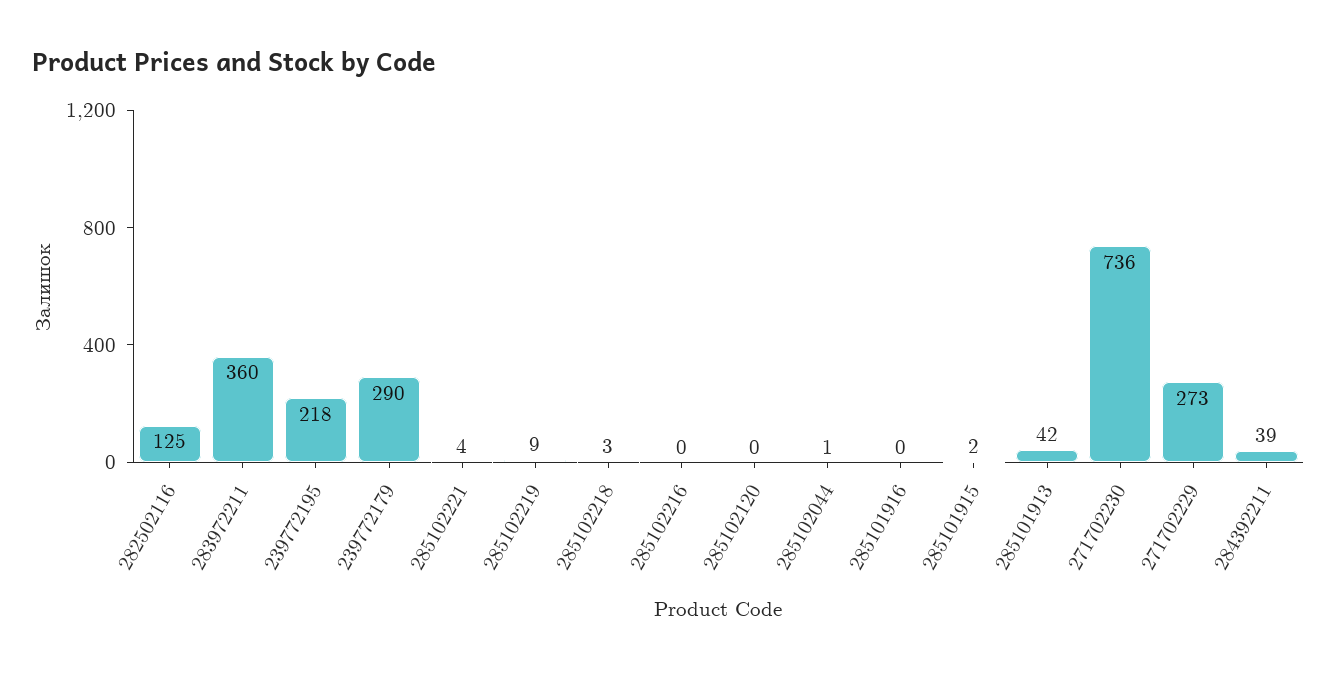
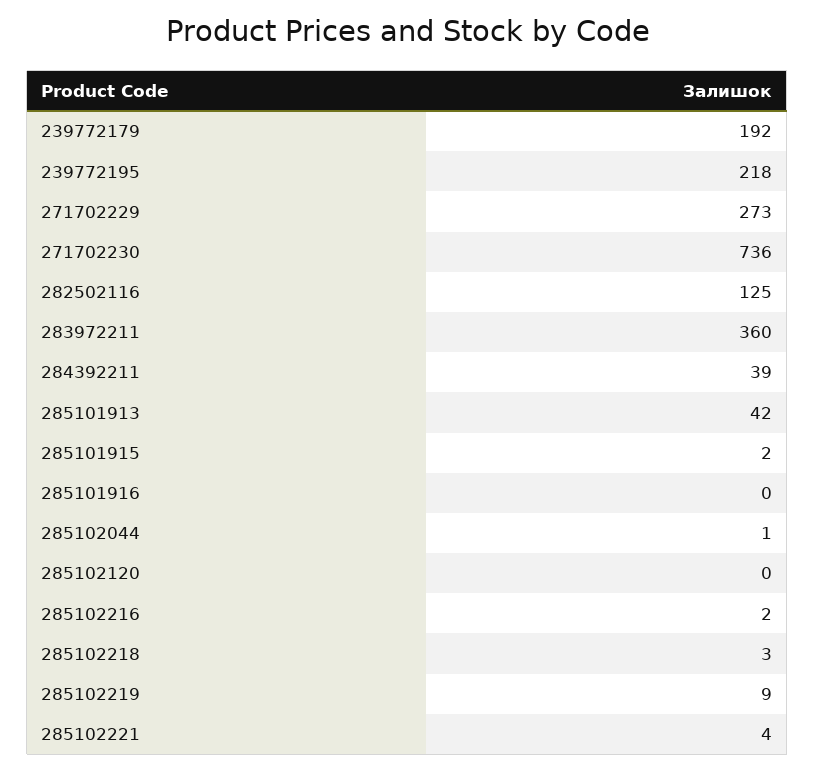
  {
    "282502116": 125,
    "283972211": 360,
    "239772195": 218,
-   "239772179": 290,
+   "239772179": 192,
    "285102221": 4,
    "285102219": 9,
    "285102218": 3,
-   "285102216": 0,
+   "285102216": 2,
    "285102120": 0,
    "285102044": 1,
    "285101916": 0,
    "285101915": 2,
    "285101913": 42,
    "271702230": 736,
    "271702229": 273,
    "284392211": 39
  }

